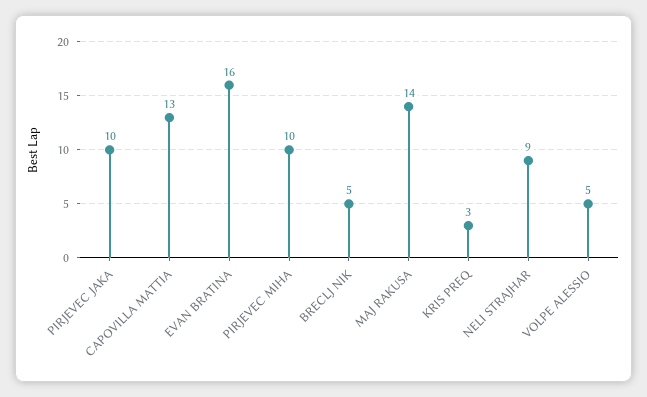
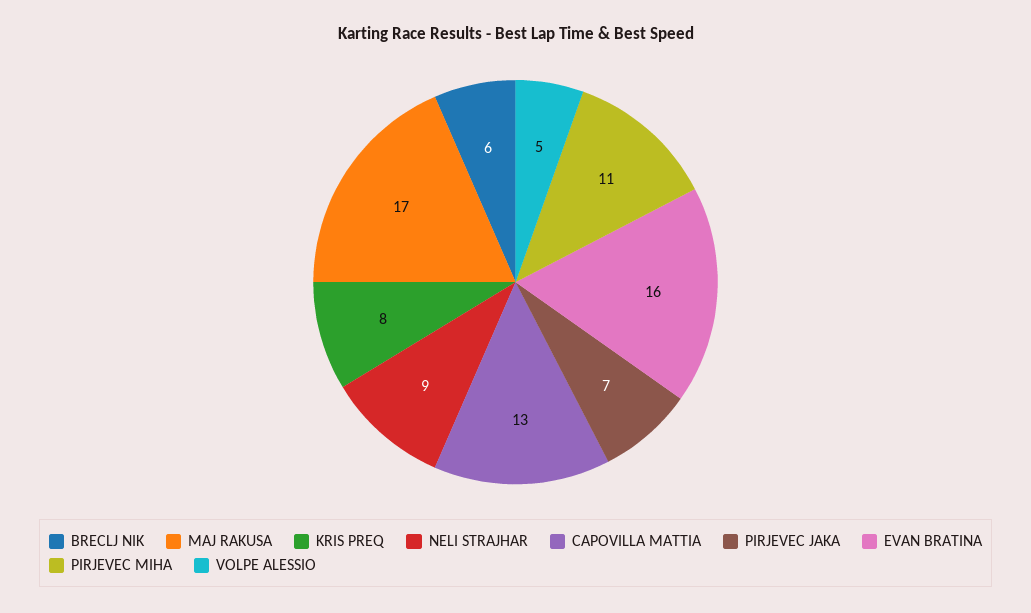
  {
-   "PIRJEVEC JAKA": 10,
+   "PIRJEVEC JAKA": 7,
    "CAPOVILLA MATTIA": 13,
    "EVAN BRATINA": 16,
-   "PIRJEVEC MIHA": 10,
+   "PIRJEVEC MIHA": 11,
-   "BRECLJ NIK": 5,
+   "BRECLJ NIK": 6,
-   "MAJ RAKUSA": 14,
+   "MAJ RAKUSA": 17,
-   "KRIS PREQ": 3,
+   "KRIS PREQ": 8,
    "NELI STRAJHAR": 9,
    "VOLPE ALESSIO": 5
  }

